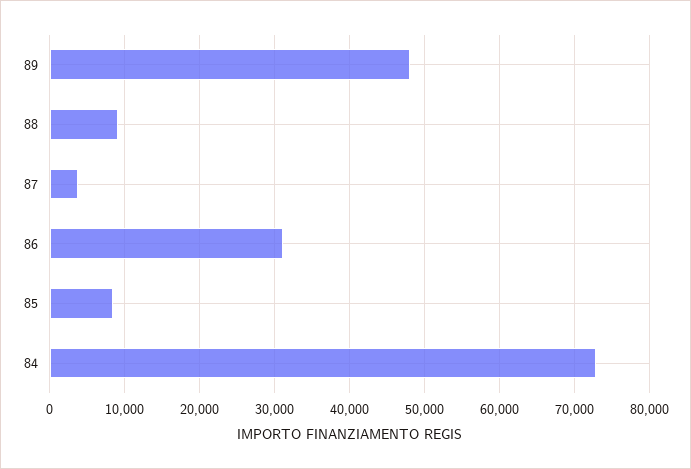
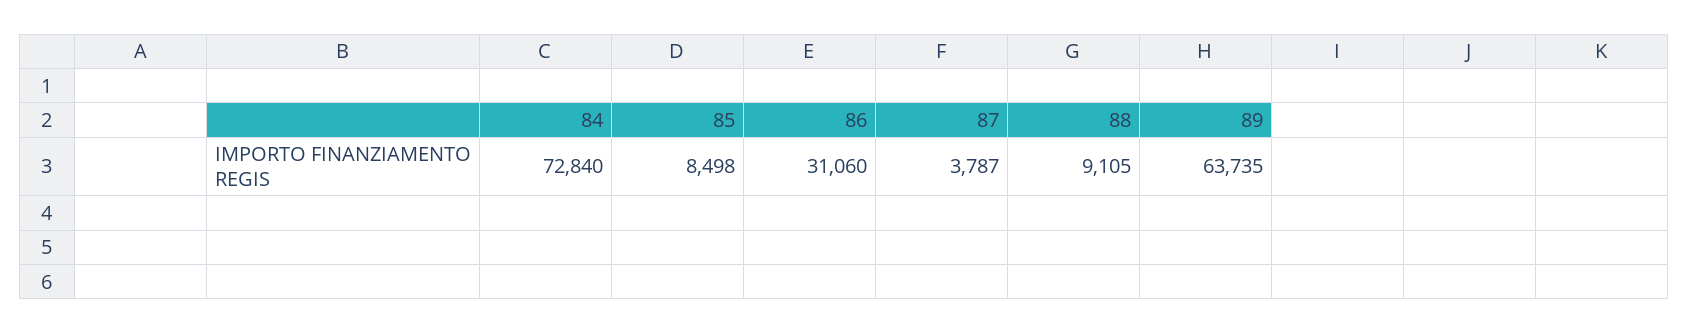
  {
-   "89": 48000,
+   "89": 63735,
    "88": 9105,
    "87": 3787,
    "86": 31060,
    "85": 8498,
    "84": 72840
  }

